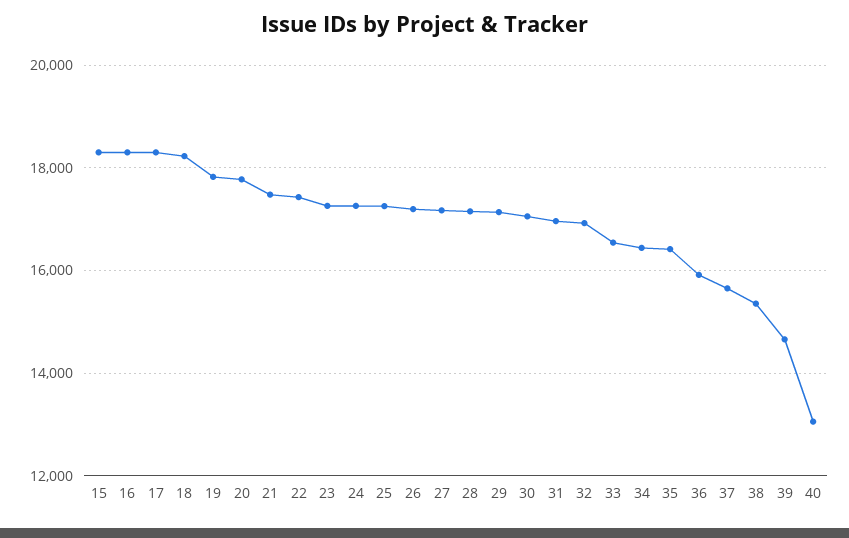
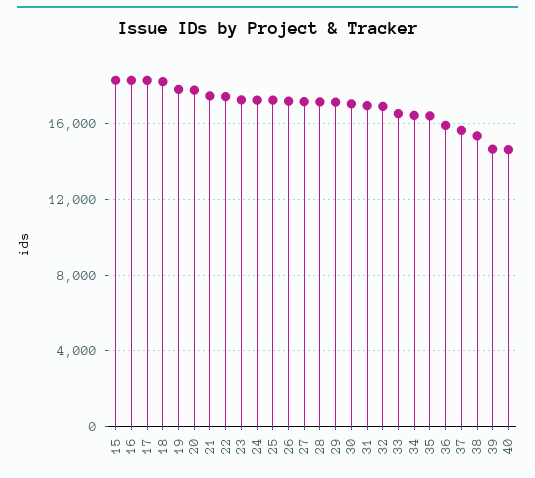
  {
    "15": 18400,
    "16": 18400,
    "17": 18200,
    "18": 18200,
    "19": 17800,
    "20": 17800,
    "21": 17400,
    "22": 17400,
    "23": 17200,
    "24": 17200,
    "25": 17200,
    "26": 17200,
    "27": 17200,
    "28": 17200,
    "29": 17200,
    "30": 17000,
    "31": 17000,
    "32": 17000,
    "33": 16600,
    "34": 16400,
    "35": 16400,
    "36": 16000,
    "37": 15600,
    "38": 15400,
    "39": 14600,
-   "40": 13000
+   "40": 14500
  }

